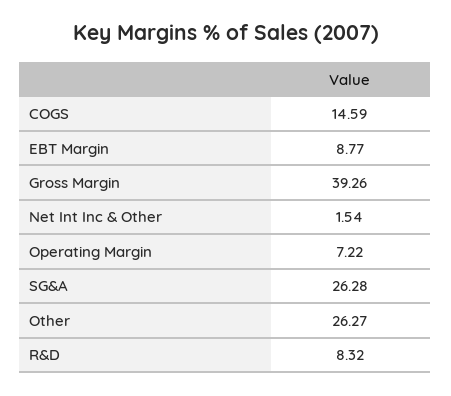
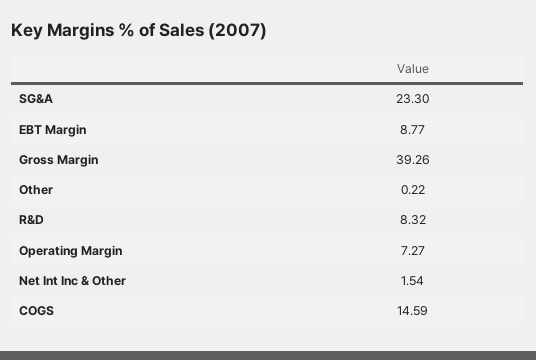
  {
    "COGS": 14.59,
    "EBT Margin": 8.77,
    "Gross Margin": 39.26,
    "Net Int Inc & Other": 1.54,
-   "Operating Margin": 7.22,
+   "Operating Margin": 7.27,
-   "SG&A": 26.28,
+   "SG&A": 23.3,
-   "Other": 26.27,
+   "Other": 0.22,
    "R&D": 8.32
  }

